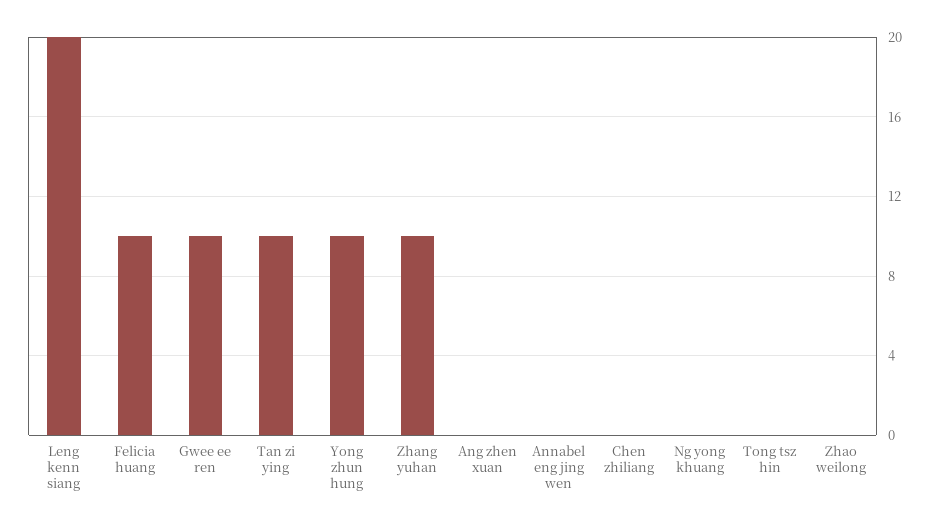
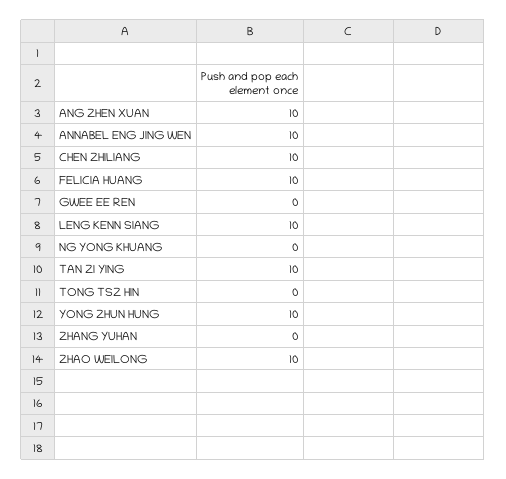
  {
-   "Leng kenn siang": 20,
+   "Leng kenn siang": 10,
    "Felicia huang": 10,
-   "Gwee ee ren": 10,
+   "Gwee ee ren": 0,
    "Tan zi ying": 10,
    "Yong zhun hung": 10,
-   "Zhang yuhan": 10,
+   "Zhang yuhan": 0,
-   "Ang zhen xuan": 0,
+   "Ang zhen xuan": 10,
-   "Annabel eng jing wen": 0,
+   "Annabel eng jing wen": 10,
-   "Chen zhiliang": 0,
+   "Chen zhiliang": 10,
    "Ng yong khuang": 0,
    "Tong tsz hin": 0,
-   "Zhao weilong": 0
+   "Zhao weilong": 10
  }

